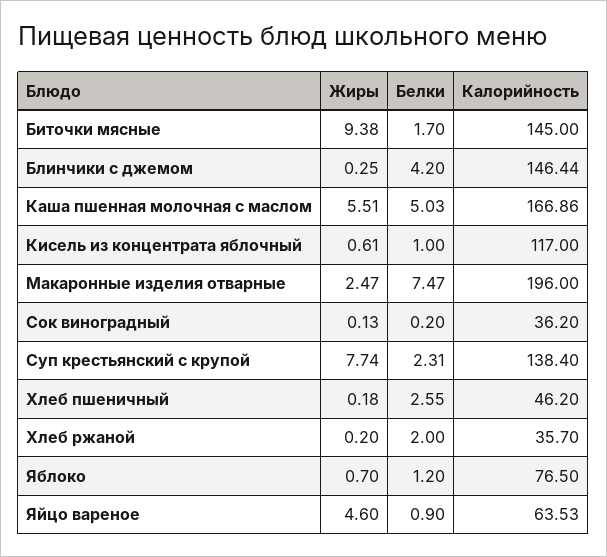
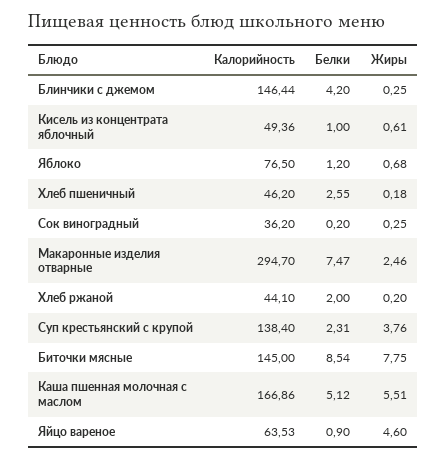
  {
    "Жиры": {
-     "Биточки мясные": 9.38,
+     "Биточки мясные": 7.75,
      "Блинчики с джемом": 0.25,
      "Каша пшенная молочная с маслом": 5.51,
      "Кисель из концентрата яблочный": 0.61,
-     "Макаронные изделия отварные": 2.47,
+     "Макаронные изделия отварные": 2.46,
-     "Сок виноградный": 0.13,
+     "Сок виноградный": 0.25,
-     "Суп крестьянский с крупой": 7.74,
+     "Суп крестьянский с крупой": 3.76,
      "Хлеб пшеничный": 0.18,
      "Хлеб ржаной": 0.2,
-     "Яблоко": 0.7,
+     "Яблоко": 0.68,
      "Яйцо вареное": 4.6
    },
    "Белки": {
-     "Биточки мясные": 1.7,
+     "Биточки мясные": 8.54,
      "Блинчики с джемом": 4.2,
-     "Каша пшенная молочная с маслом": 5.03,
+     "Каша пшенная молочная с маслом": 5.12,
      "Кисель из концентрата яблочный": 1,
      "Макаронные изделия отварные": 7.47,
      "Сок виноградный": 0.2,
      "Суп крестьянский с крупой": 2.31,
      "Хлеб пшеничный": 2.55,
      "Хлеб ржаной": 2,
      "Яблоко": 1.2,
      "Яйцо вареное": 0.9
    },
    "Калорийность": {
      "Биточки мясные": 145,
      "Блинчики с джемом": 146.44,
      "Каша пшенная молочная с маслом": 166.86,
-     "Кисель из концентрата яблочный": 117,
+     "Кисель из концентрата яблочный": 49.36,
-     "Макаронные изделия отварные": 196,
+     "Макаронные изделия отварные": 294.7,
      "Сок виноградный": 36.2,
      "Суп крестьянский с крупой": 138.4,
      "Хлеб пшеничный": 46.2,
-     "Хлеб ржаной": 35.7,
+     "Хлеб ржаной": 44.1,
      "Яблоко": 76.5,
      "Яйцо вареное": 63.53
    }
  }

